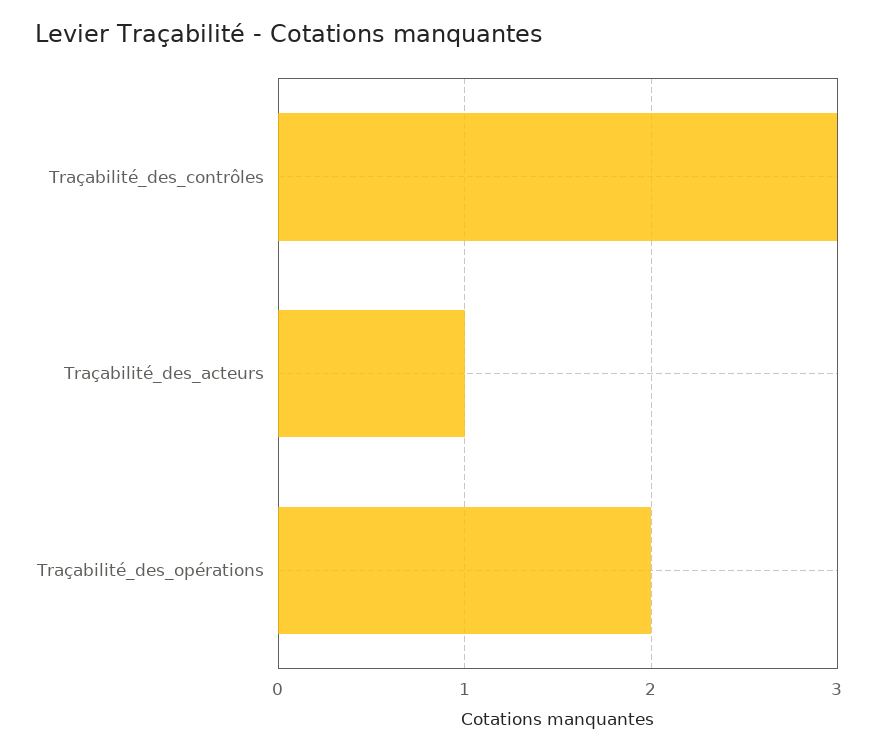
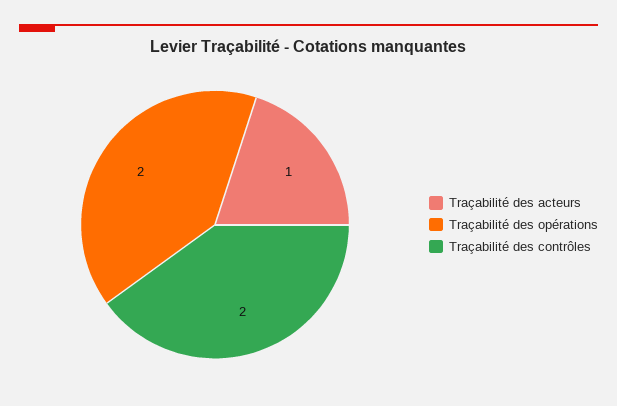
  {
-   "Traçabilité_des_contrôles": 3,
+   "Traçabilité_des_contrôles": 2,
    "Traçabilité_des_acteurs": 1,
    "Traçabilité_des_opérations": 2
  }

